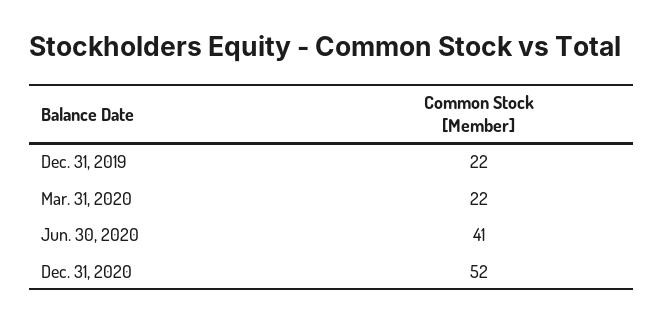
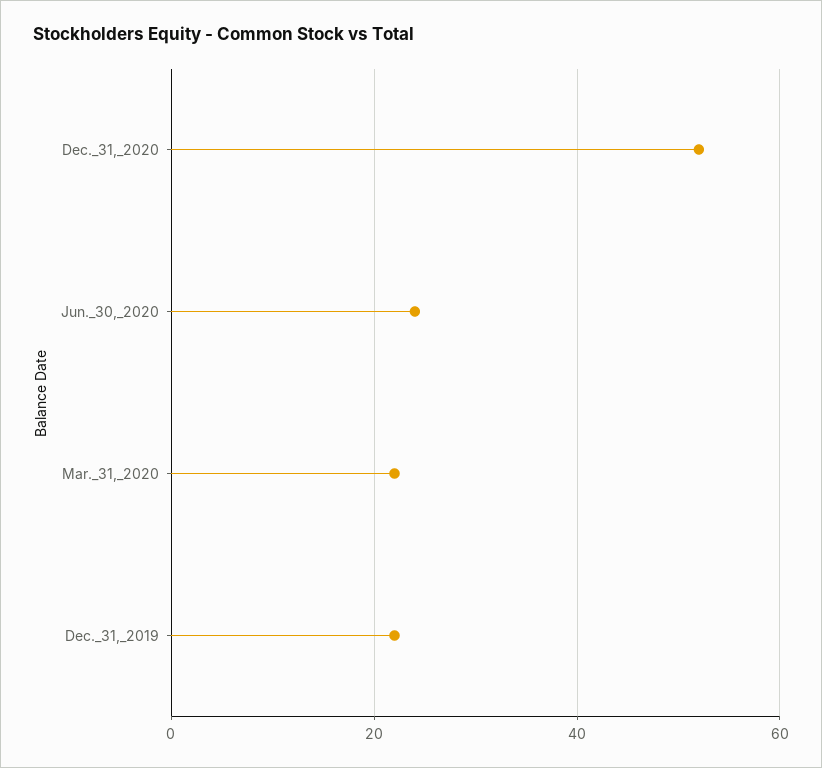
  {
    "Dec. 31, 2019": 22,
    "Mar. 31, 2020": 22,
-   "Jun. 30, 2020": 41,
+   "Jun. 30, 2020": 25,
    "Dec. 31, 2020": 52
  }

